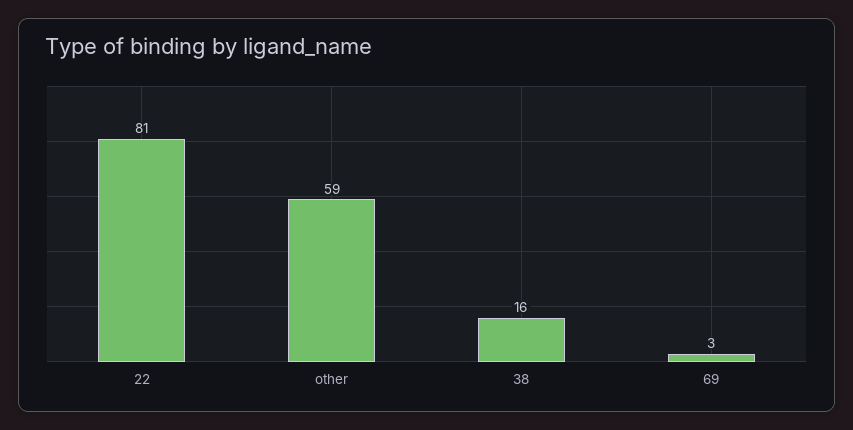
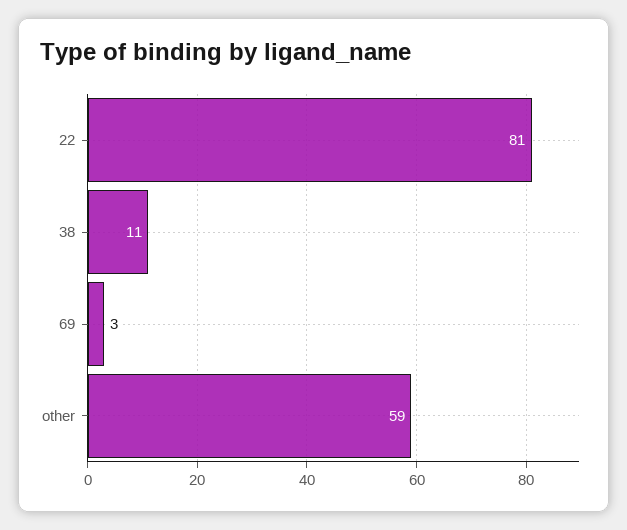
  {
    "22": 81,
    "other": 59,
-   "38": 16,
+   "38": 11,
    "69": 3
  }

